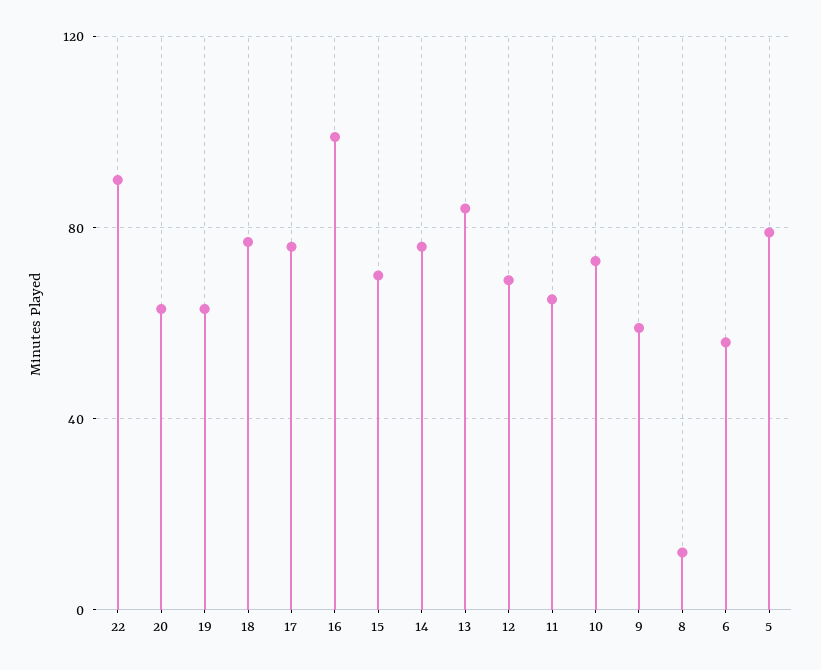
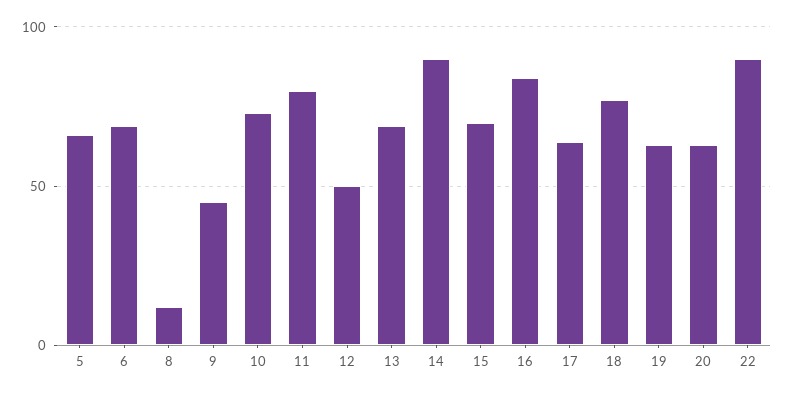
  {
    "22": 90,
    "20": 65,
    "19": 65,
    "18": 75,
-   "17": 75,
+   "17": 65,
-   "16": 100,
+   "16": 85,
    "15": 70,
-   "14": 75,
+   "14": 90,
-   "13": 85,
+   "13": 70,
-   "12": 70,
+   "12": 50,
-   "11": 65,
+   "11": 80,
    "10": 75,
-   "9": 60,
+   "9": 45,
    "8": 10,
-   "6": 55,
+   "6": 70,
-   "5": 80
+   "5": 65
  }

